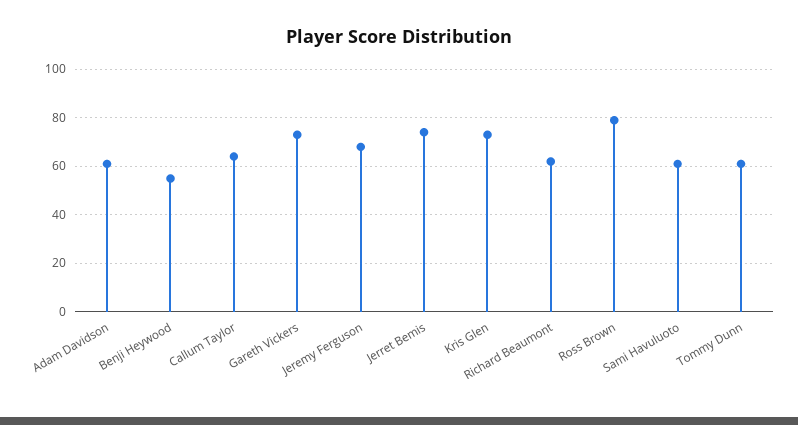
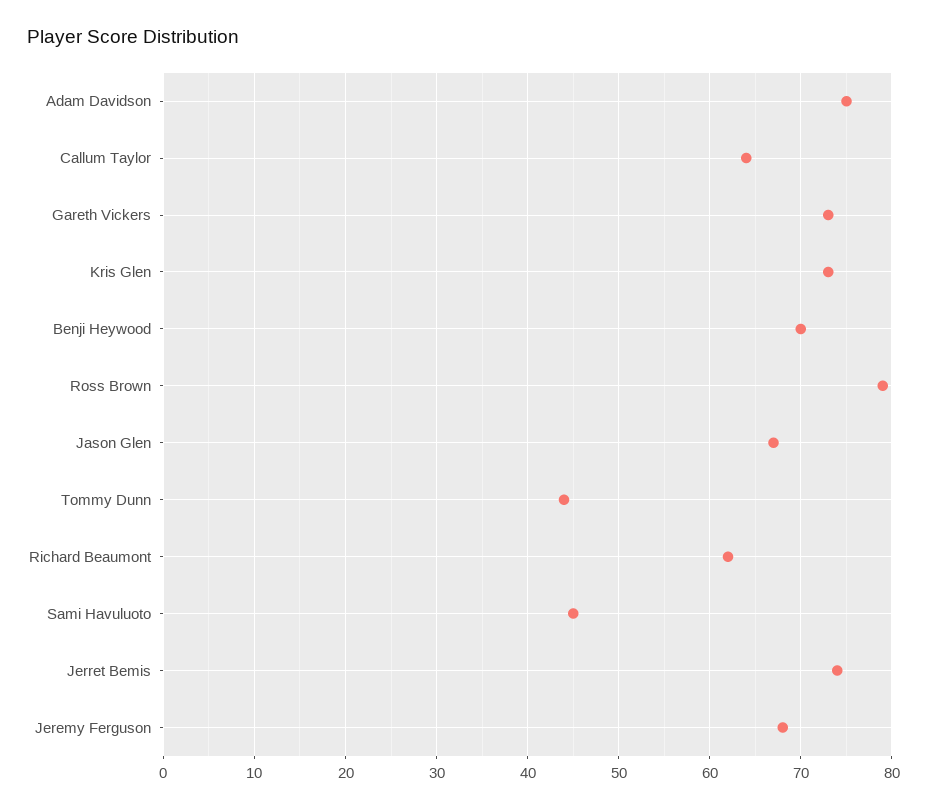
  {
-   "Adam Davidson": 60,
+   "Adam Davidson": 75,
-   "Benji Heywood": 55,
+   "Benji Heywood": 70,
    "Callum Taylor": 64,
    "Gareth Vickers": 73,
    "Jeremy Ferguson": 68,
    "Jerret Bemis": 74,
    "Kris Glen": 73,
    "Richard Beaumont": 62,
    "Ross Brown": 79,
-   "Sami Havuluoto": 60,
+   "Sami Havuluoto": 45,
-   "Tommy Dunn": 60
+   "Tommy Dunn": 44,
+   "Jason Glen": 67
  }

